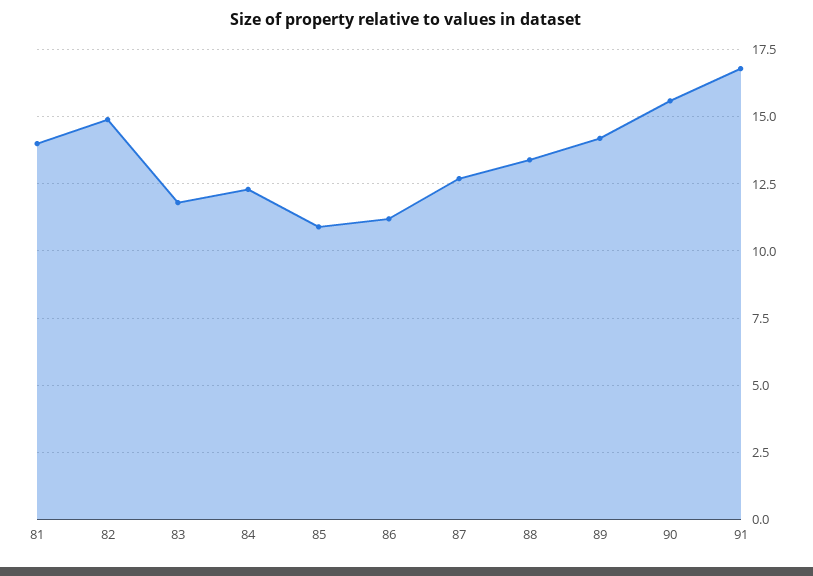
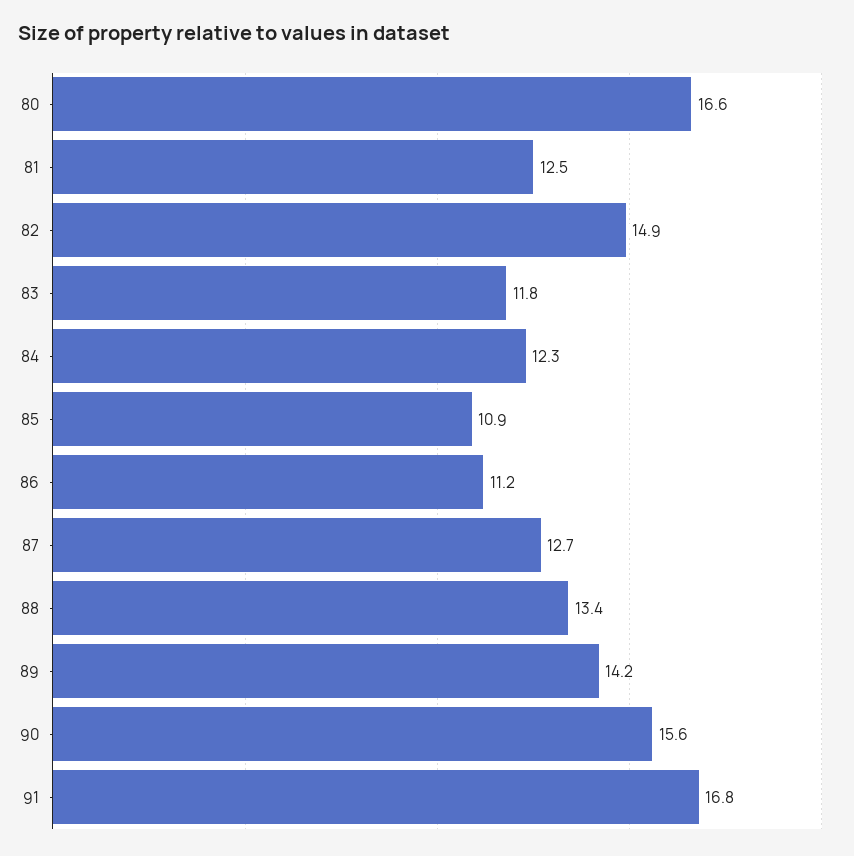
  {
-   "81": 14,
+   "81": 12.5,
    "82": 14.9,
    "83": 11.8,
    "84": 12.3,
    "85": 10.9,
    "86": 11.2,
    "87": 12.7,
    "88": 13.4,
    "89": 14.2,
    "90": 15.6,
-   "91": 16.8
+   "91": 16.8,
+   "80": 16.6
  }

